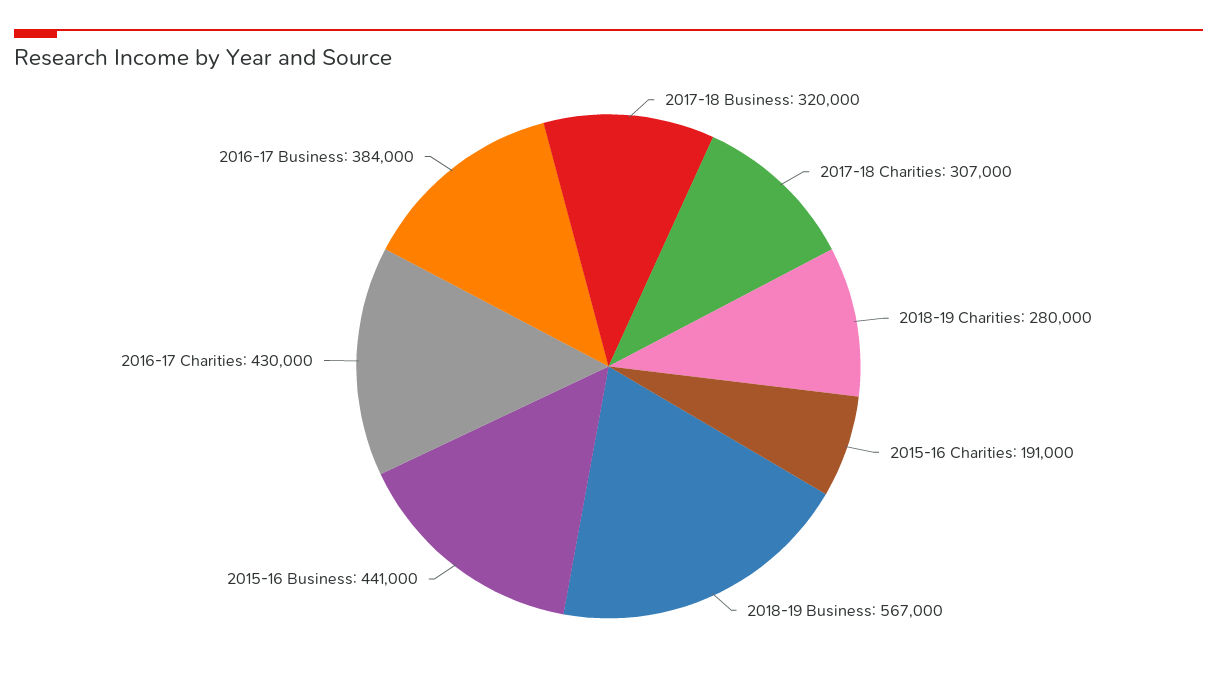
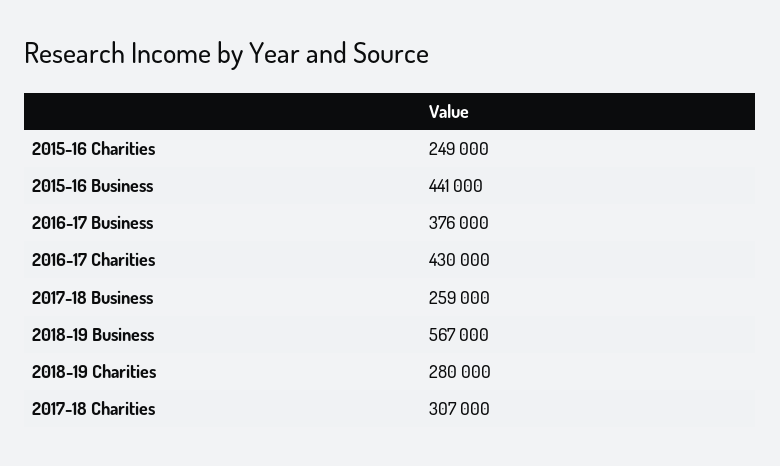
  {
-   "2017-18 Business": 320000,
+   "2017-18 Business": 259000,
    "2017-18 Charities": 307000,
    "2018-19 Charities": 280000,
-   "2015-16 Charities": 191000,
+   "2015-16 Charities": 249000,
    "2018-19 Business": 567000,
    "2015-16 Business": 441000,
    "2016-17 Charities": 430000,
-   "2016-17 Business": 384000
+   "2016-17 Business": 376000
  }

